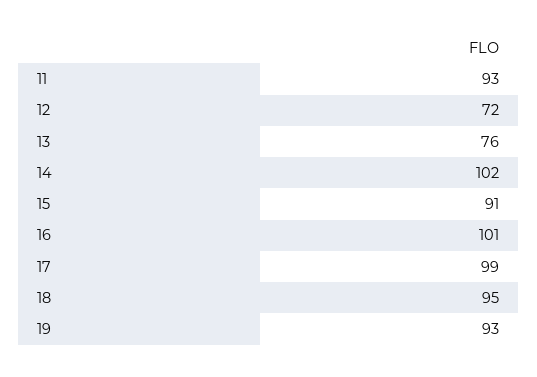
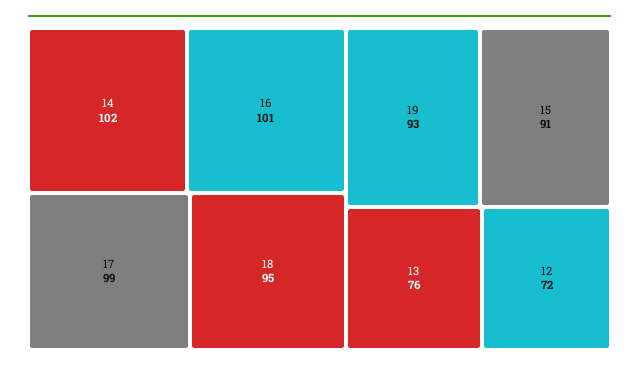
  {
-   "11": 93,
    "12": 72,
    "13": 76,
    "14": 102,
    "15": 91,
    "16": 101,
    "17": 99,
    "18": 95,
    "19": 93
  }

